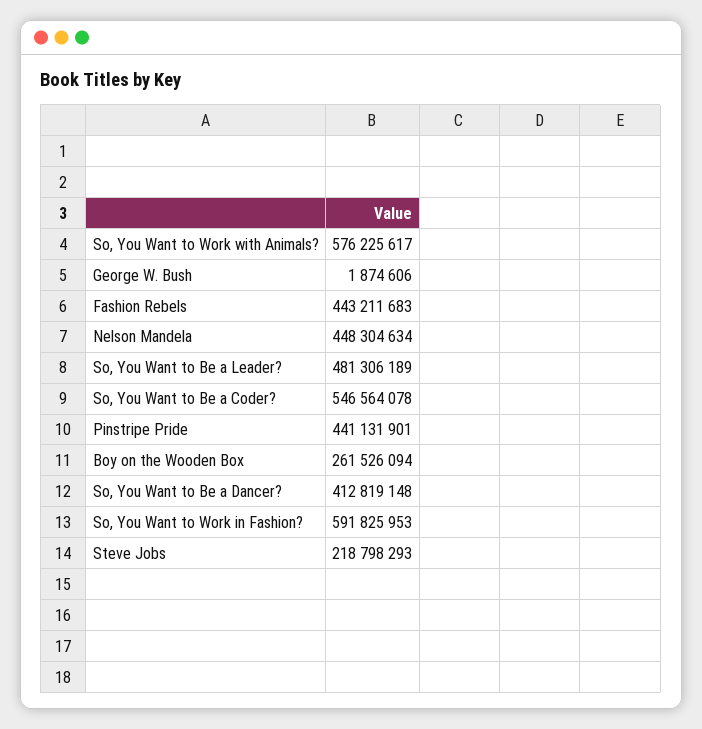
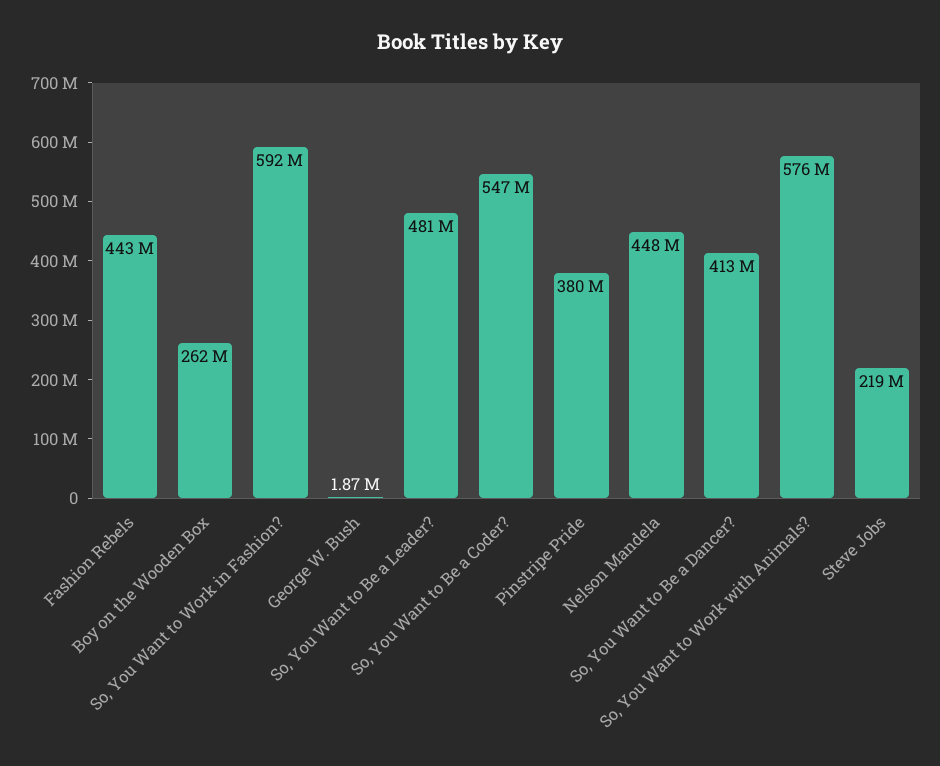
  {
    "So, You Want to Work with Animals?": 576225617,
    "George W. Bush": 1874606,
    "Fashion Rebels": 443211683,
    "Nelson Mandela": 448304634,
    "So, You Want to Be a Leader?": 481306189,
    "So, You Want to Be a Coder?": 546564078,
-   "Pinstripe Pride": 441131901,
+   "Pinstripe Pride": 380000000,
    "Boy on the Wooden Box": 261526094,
    "So, You Want to Be a Dancer?": 412819148,
    "So, You Want to Work in Fashion?": 591825953,
    "Steve Jobs": 218798293
  }

